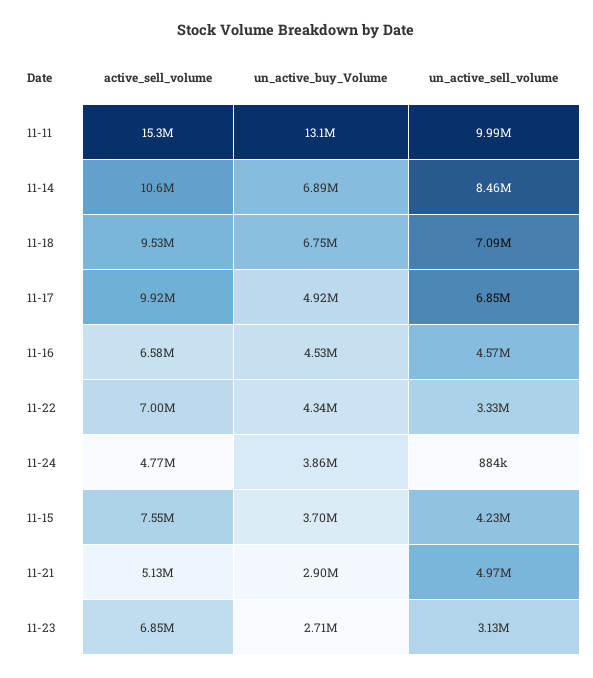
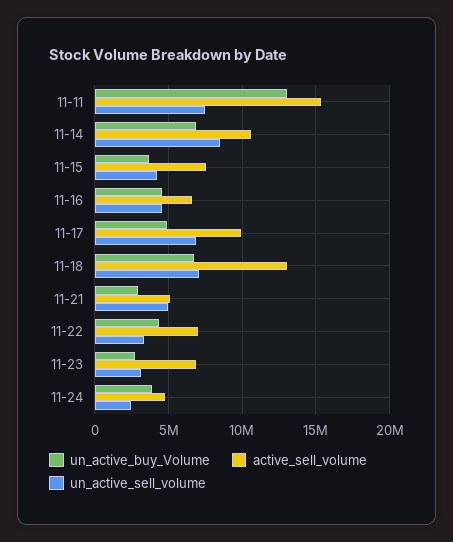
  {
    "active_sell_volume": {
      "11-11": 15300000,
      "11-14": 10600000,
-     "11-18": 9530000,
+     "11-18": 13000000,
      "11-17": 9920000,
      "11-16": 6580000,
      "11-22": 7000000,
      "11-24": 4770000,
      "11-15": 7550000,
      "11-21": 5130000,
      "11-23": 6850000
    },
    "un_active_buy_Volume": {
      "11-11": 13100000,
      "11-14": 6890000,
      "11-18": 6750000,
      "11-17": 4920000,
      "11-16": 4530000,
      "11-22": 4340000,
      "11-24": 3860000,
      "11-15": 3700000,
      "11-21": 2900000,
      "11-23": 2710000
    },
    "un_active_sell_volume": {
-     "11-11": 9990000,
+     "11-11": 7500000,
      "11-14": 8460000,
      "11-18": 7090000,
      "11-17": 6850000,
      "11-16": 4570000,
      "11-22": 3330000,
-     "11-24": 884000,
+     "11-24": 2500000,
      "11-15": 4230000,
      "11-21": 4970000,
      "11-23": 3130000
    }
  }

